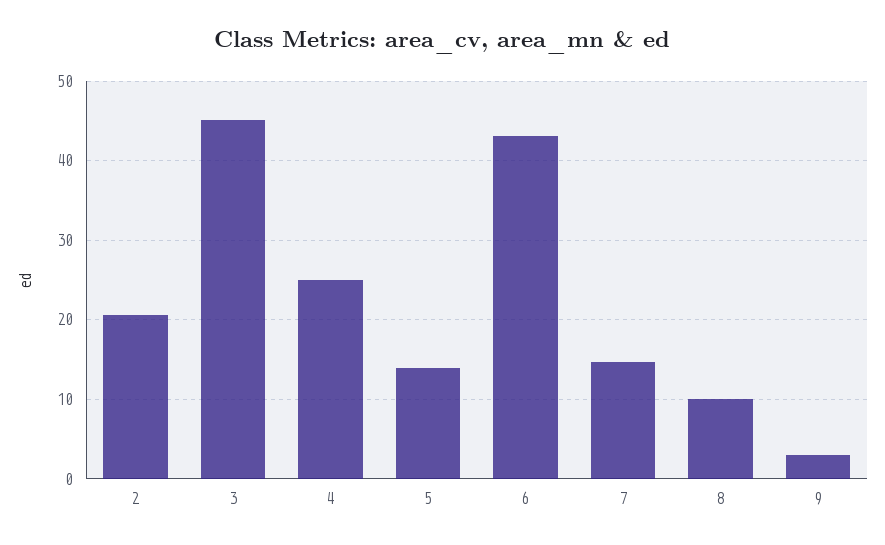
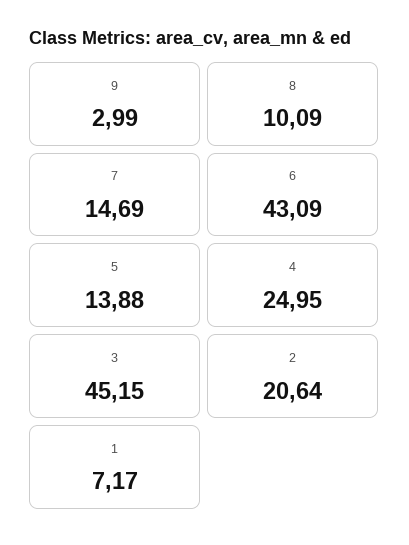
  {
    "2": 20.64,
    "3": 45.15,
    "4": 24.95,
    "5": 13.88,
    "6": 43.09,
    "7": 14.69,
    "8": 10.09,
-   "9": 2.99
+   "9": 2.99,
+   "1": 7.17
  }

